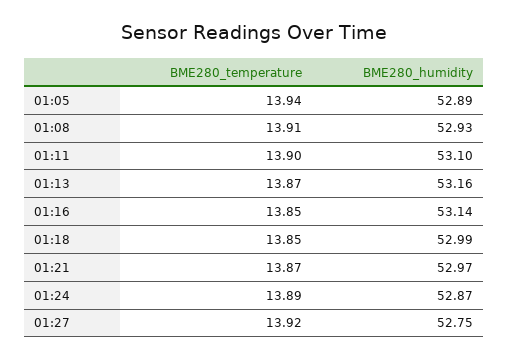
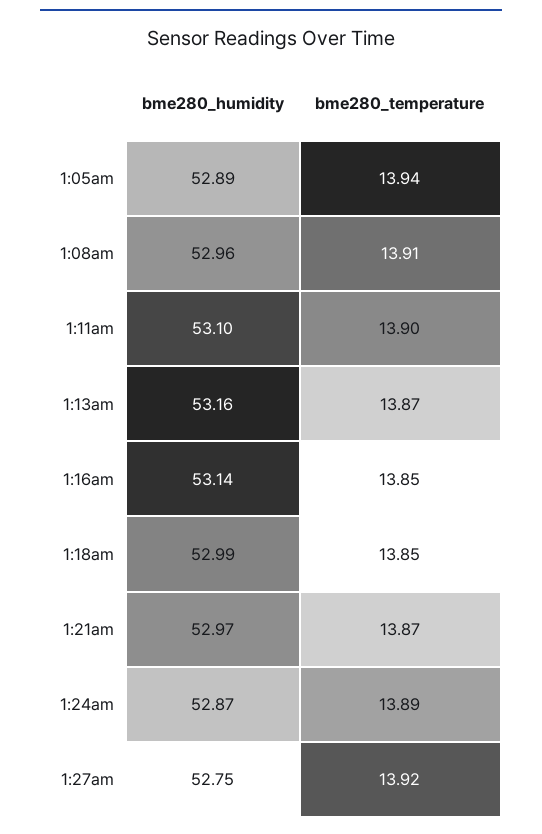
  {
    "BME280_temperature": {
      "01:05": 13.94,
      "01:08": 13.91,
      "01:11": 13.9,
      "01:13": 13.87,
      "01:16": 13.85,
      "01:18": 13.85,
      "01:21": 13.87,
      "01:24": 13.89,
      "01:27": 13.92
    },
    "BME280_humidity": {
      "01:05": 52.89,
-     "01:08": 52.93,
+     "01:08": 52.96,
      "01:11": 53.1,
      "01:13": 53.16,
      "01:16": 53.14,
      "01:18": 52.99,
      "01:21": 52.97,
      "01:24": 52.87,
      "01:27": 52.75
    }
  }

